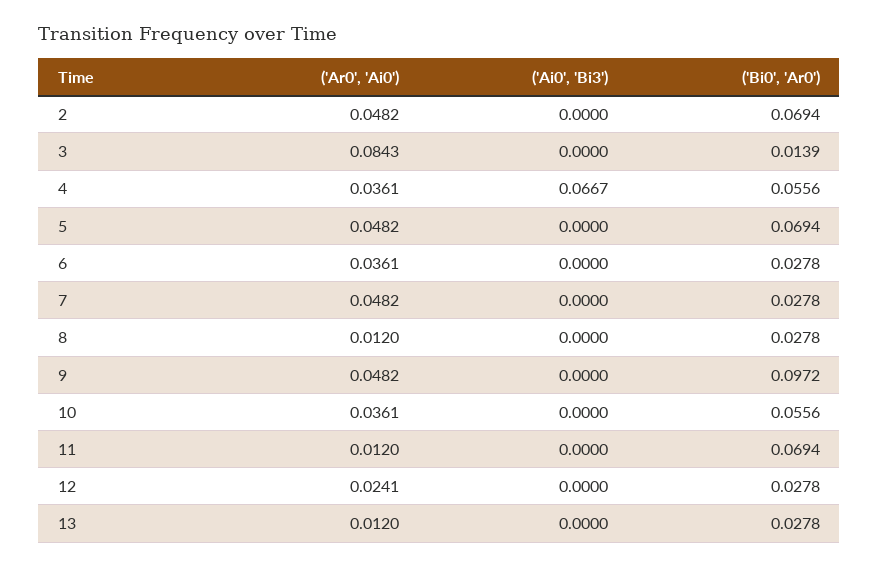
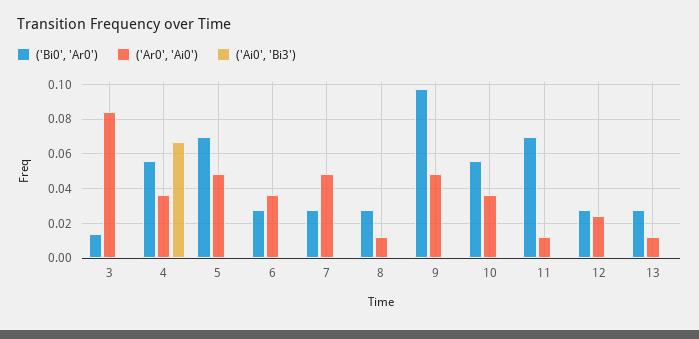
  {
    "('Ar0', 'Ai0')": {
-     "2": 0.0482,
      "3": 0.0843,
      "4": 0.0361,
      "5": 0.0482,
      "6": 0.0361,
      "7": 0.0482,
      "8": 0.012,
      "9": 0.0482,
      "10": 0.0361,
      "11": 0.012,
      "12": 0.0241,
      "13": 0.012
    },
    "('Ai0', 'Bi3')": {
-     "2": 0,
      "3": 0,
      "4": 0.0667,
      "5": 0,
      "6": 0,
      "7": 0,
      "8": 0,
      "9": 0,
      "10": 0,
      "11": 0,
      "12": 0,
      "13": 0
    },
    "('Bi0', 'Ar0')": {
-     "2": 0.0694,
      "3": 0.0139,
      "4": 0.0556,
      "5": 0.0694,
      "6": 0.0278,
      "7": 0.0278,
      "8": 0.0278,
      "9": 0.0972,
      "10": 0.0556,
      "11": 0.0694,
      "12": 0.0278,
      "13": 0.0278
    }
  }

